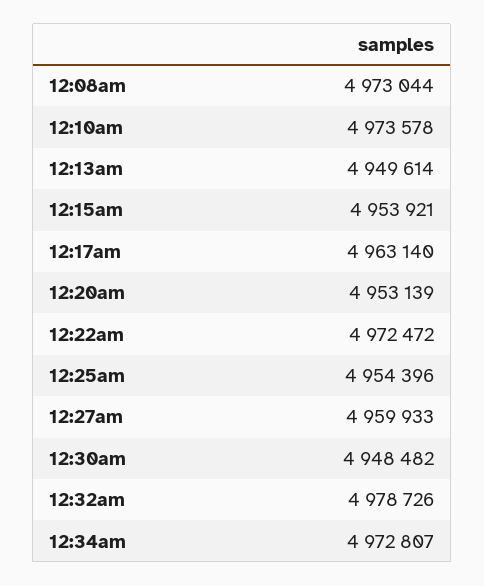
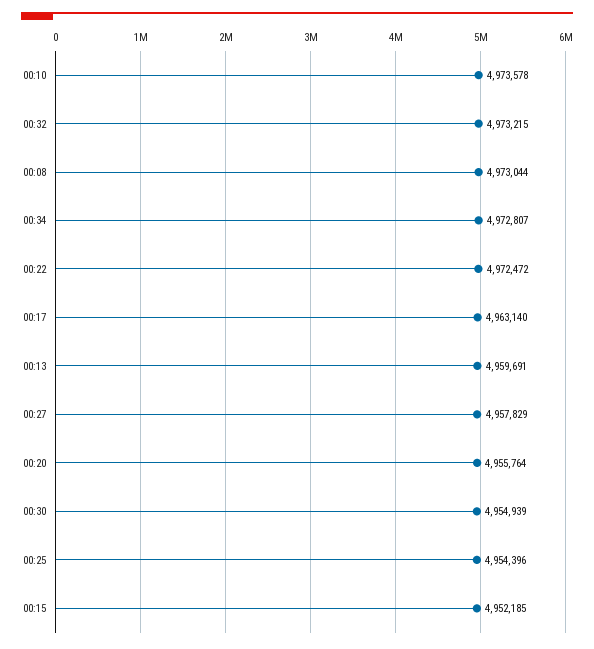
  {
    "12:08am": 4973044,
    "12:10am": 4973578,
-   "12:13am": 4949614,
+   "12:13am": 4959691,
-   "12:15am": 4953921,
+   "12:15am": 4952185,
    "12:17am": 4963140,
-   "12:20am": 4953139,
+   "12:20am": 4955764,
    "12:22am": 4972472,
    "12:25am": 4954396,
-   "12:27am": 4959933,
+   "12:27am": 4957829,
-   "12:30am": 4948482,
+   "12:30am": 4954939,
-   "12:32am": 4978726,
+   "12:32am": 4973215,
    "12:34am": 4972807
  }

